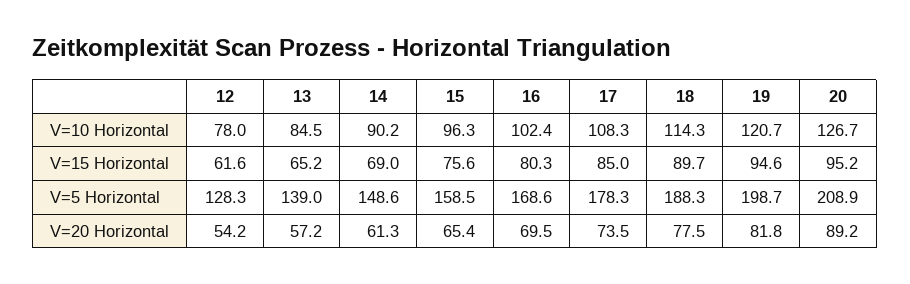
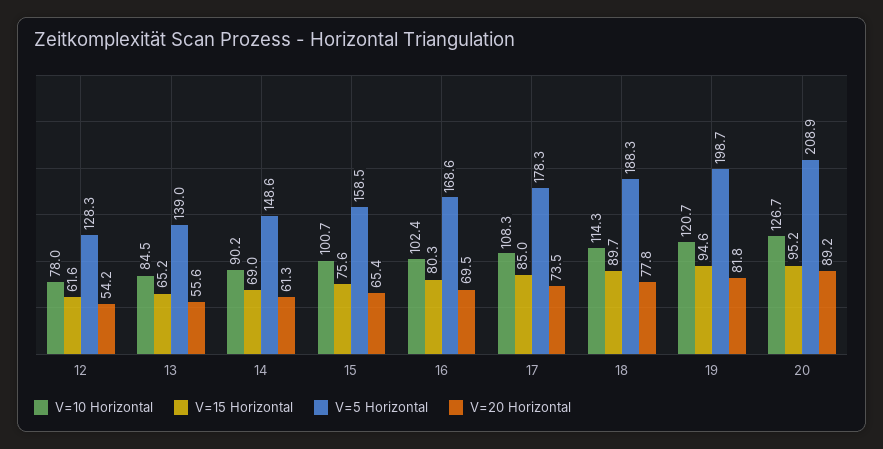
  {
    "V=10 Horizontal": {
      "12": 78,
      "13": 84.5,
      "14": 90.2,
-     "15": 96.3,
+     "15": 100.7,
      "16": 102.4,
      "17": 108.3,
      "18": 114.3,
      "19": 120.7,
      "20": 126.7
    },
    "V=15 Horizontal": {
      "12": 61.6,
      "13": 65.2,
      "14": 69,
      "15": 75.6,
      "16": 80.3,
      "17": 85,
      "18": 89.7,
      "19": 94.6,
      "20": 95.2
    },
    "V=5 Horizontal": {
      "12": 128.3,
      "13": 139,
      "14": 148.6,
      "15": 158.5,
      "16": 168.6,
      "17": 178.3,
      "18": 188.3,
      "19": 198.7,
      "20": 208.9
    },
    "V=20 Horizontal": {
      "12": 54.2,
-     "13": 57.2,
+     "13": 55.6,
      "14": 61.3,
      "15": 65.4,
      "16": 69.5,
      "17": 73.5,
-     "18": 77.5,
+     "18": 77.8,
      "19": 81.8,
      "20": 89.2
    }
  }

